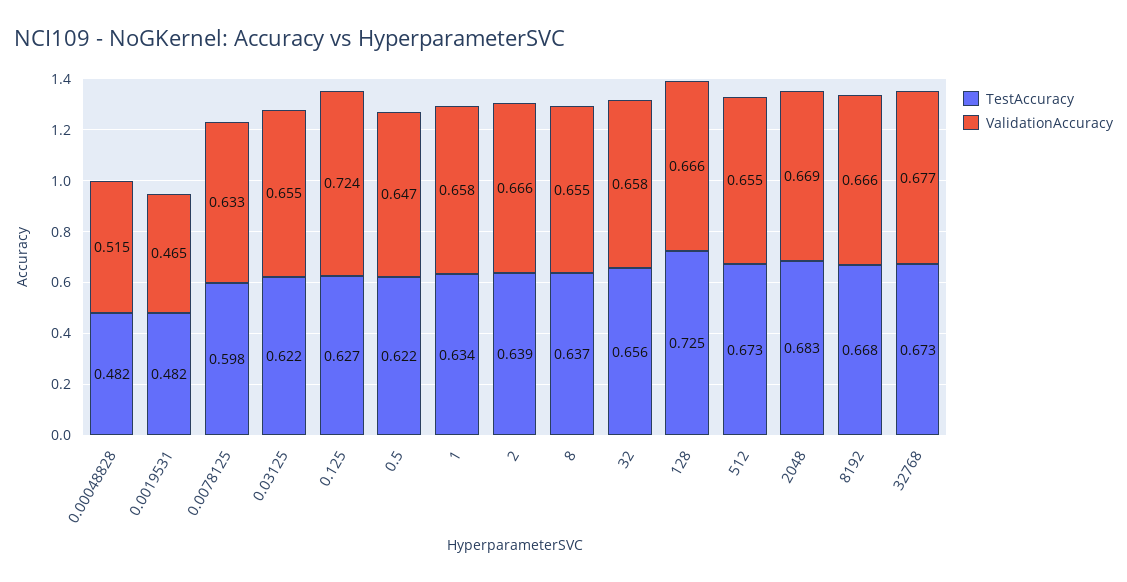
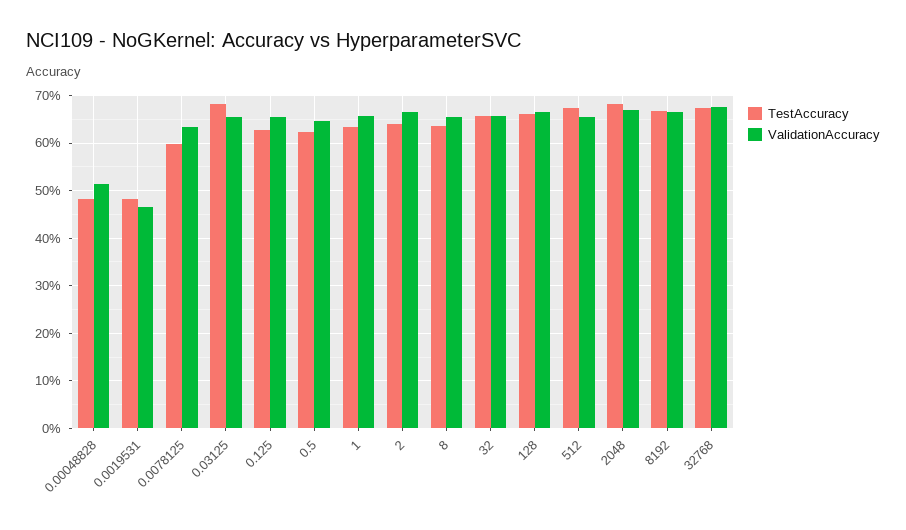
  {
    "TestAccuracy": {
      "0.00048828": 0.482,
      "0.0019531": 0.482,
      "0.0078125": 0.598,
-     "0.03125": 0.622,
+     "0.03125": 0.68,
      "0.125": 0.627,
      "0.5": 0.622,
      "1": 0.634,
      "2": 0.639,
      "8": 0.637,
      "32": 0.656,
-     "128": 0.725,
+     "128": 0.66,
      "512": 0.673,
      "2048": 0.683,
      "8192": 0.668,
      "32768": 0.673
    },
    "ValidationAccuracy": {
      "0.00048828": 0.515,
      "0.0019531": 0.465,
      "0.0078125": 0.633,
      "0.03125": 0.655,
-     "0.125": 0.724,
+     "0.125": 0.66,
      "0.5": 0.647,
      "1": 0.658,
      "2": 0.666,
      "8": 0.655,
      "32": 0.658,
      "128": 0.666,
      "512": 0.655,
      "2048": 0.669,
      "8192": 0.666,
      "32768": 0.677
    }
  }

